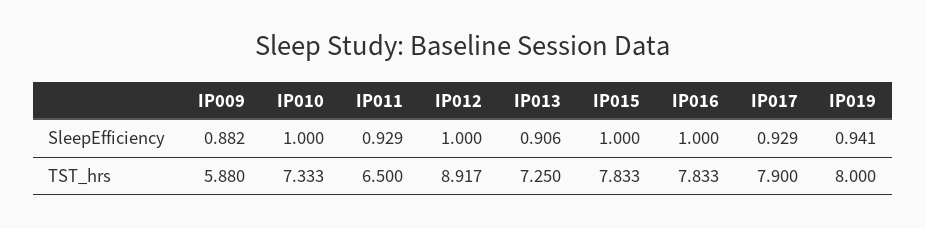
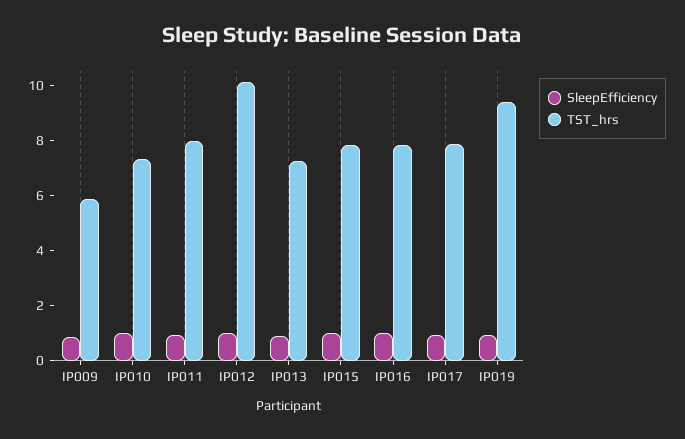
  {
    "SleepEfficiency": {
      "IP009": 0.882,
      "IP010": 1,
      "IP011": 0.929,
      "IP012": 1,
      "IP013": 0.906,
      "IP015": 1,
      "IP016": 1,
      "IP017": 0.929,
      "IP019": 0.941
    },
    "TST_hrs": {
      "IP009": 5.88,
      "IP010": 7.333,
-     "IP011": 6.5,
+     "IP011": 8,
-     "IP012": 8.917,
+     "IP012": 10,
      "IP013": 7.25,
      "IP015": 7.833,
      "IP016": 7.833,
      "IP017": 7.9,
-     "IP019": 8
+     "IP019": 9.5
    }
  }

